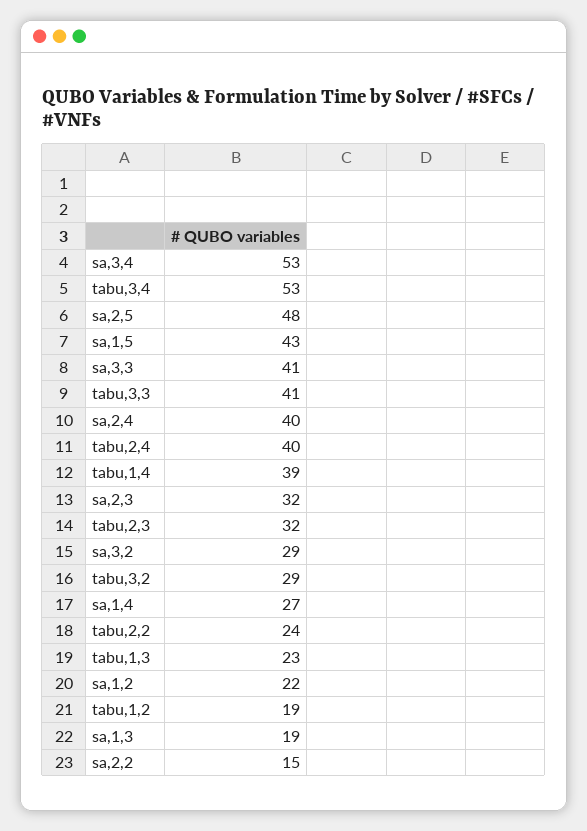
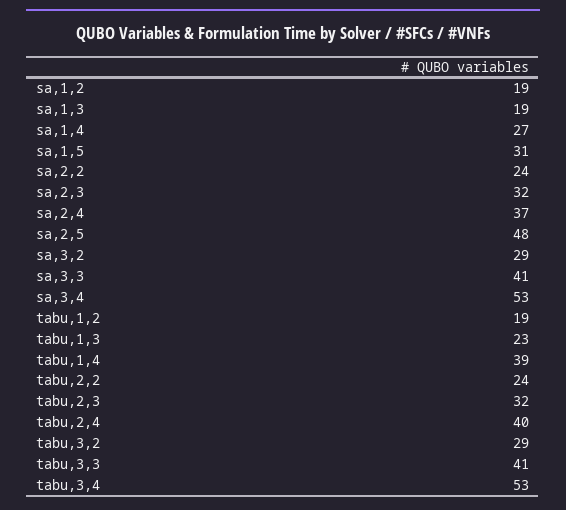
  {
    "sa,3,4": 53,
    "tabu,3,4": 53,
    "sa,2,5": 48,
-   "sa,1,5": 43,
+   "sa,1,5": 31,
    "sa,3,3": 41,
    "tabu,3,3": 41,
-   "sa,2,4": 40,
+   "sa,2,4": 37,
    "tabu,2,4": 40,
    "tabu,1,4": 39,
    "sa,2,3": 32,
    "tabu,2,3": 32,
    "sa,3,2": 29,
    "tabu,3,2": 29,
    "sa,1,4": 27,
    "tabu,2,2": 24,
    "tabu,1,3": 23,
-   "sa,1,2": 22,
+   "sa,1,2": 19,
    "tabu,1,2": 19,
    "sa,1,3": 19,
-   "sa,2,2": 15
+   "sa,2,2": 24
  }

